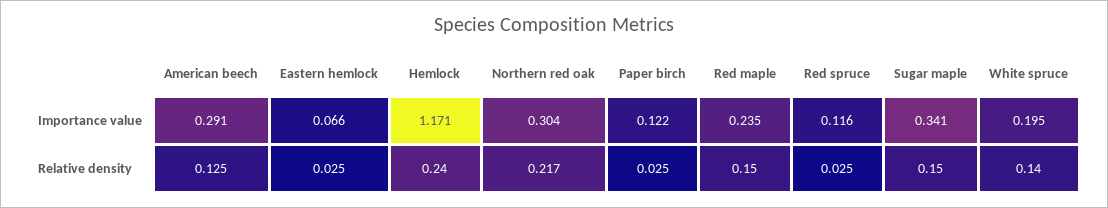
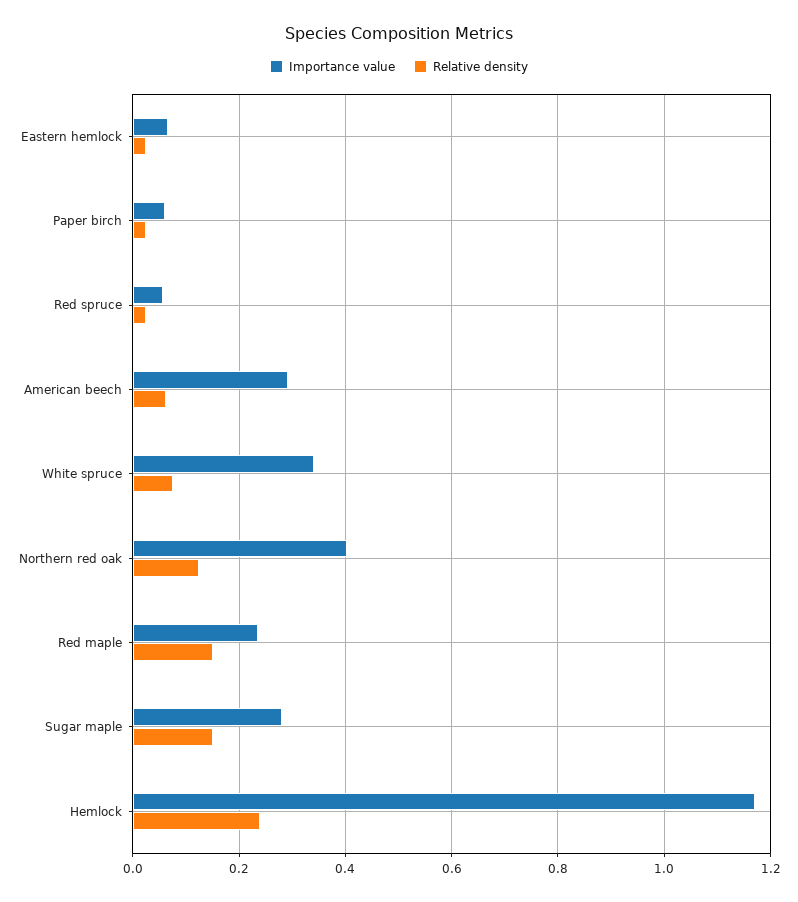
  {
    "Importance value": {
      "American beech": 0.291,
      "Eastern hemlock": 0.066,
      "Hemlock": 1.171,
-     "Northern red oak": 0.304,
+     "Northern red oak": 0.4,
-     "Paper birch": 0.122,
+     "Paper birch": 0.06,
      "Red maple": 0.235,
-     "Red spruce": 0.116,
+     "Red spruce": 0.06,
-     "Sugar maple": 0.341,
+     "Sugar maple": 0.28,
-     "White spruce": 0.195
+     "White spruce": 0.34
    },
    "Relative density": {
-     "American beech": 0.125,
+     "American beech": 0.06,
      "Eastern hemlock": 0.025,
      "Hemlock": 0.24,
-     "Northern red oak": 0.217,
+     "Northern red oak": 0.12,
      "Paper birch": 0.025,
      "Red maple": 0.15,
      "Red spruce": 0.025,
      "Sugar maple": 0.15,
-     "White spruce": 0.14
+     "White spruce": 0.08
    }
  }

